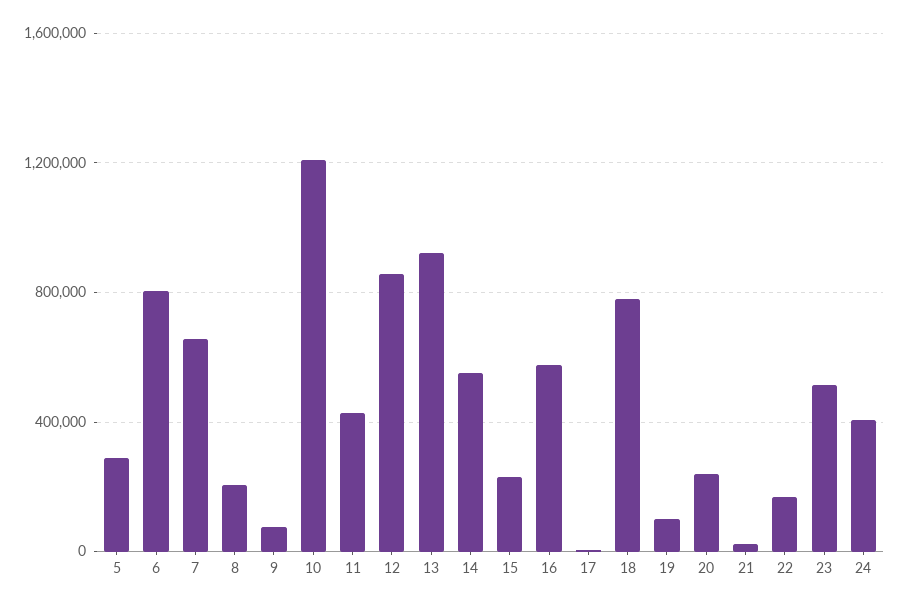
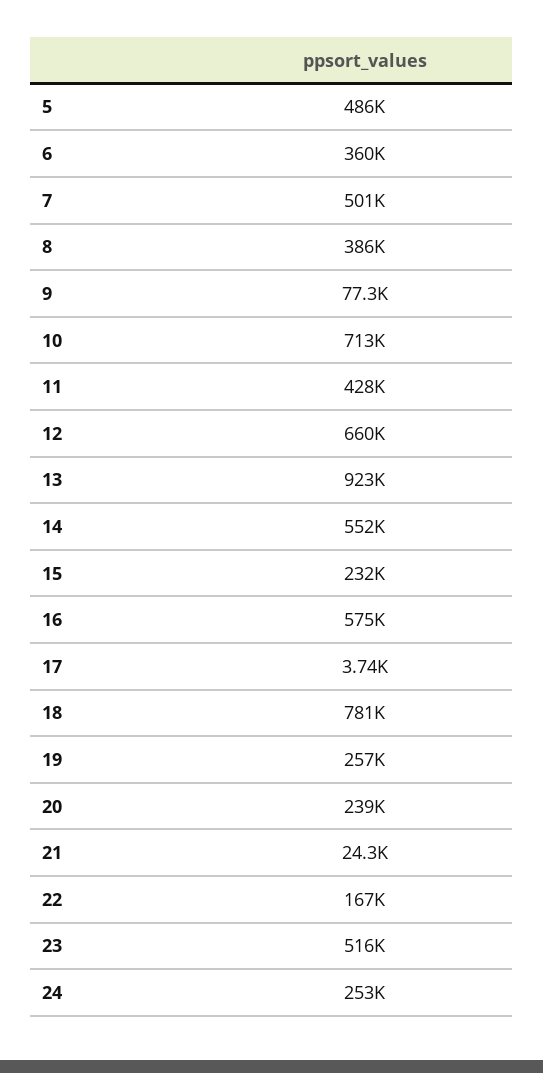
  {
-   "5": 300000,
+   "5": 486000,
-   "6": 800000,
+   "6": 360000,
-   "7": 650000,
+   "7": 501000,
-   "8": 200000,
+   "8": 386000,
    "9": 77300,
-   "10": 1200000,
+   "10": 713000,
    "11": 428000,
-   "12": 850000,
+   "12": 660000,
    "13": 923000,
    "14": 552000,
    "15": 232000,
    "16": 575000,
    "17": 3740,
    "18": 781000,
-   "19": 100000,
+   "19": 257000,
    "20": 239000,
    "21": 24300,
    "22": 167000,
    "23": 516000,
-   "24": 400000
+   "24": 253000
  }

